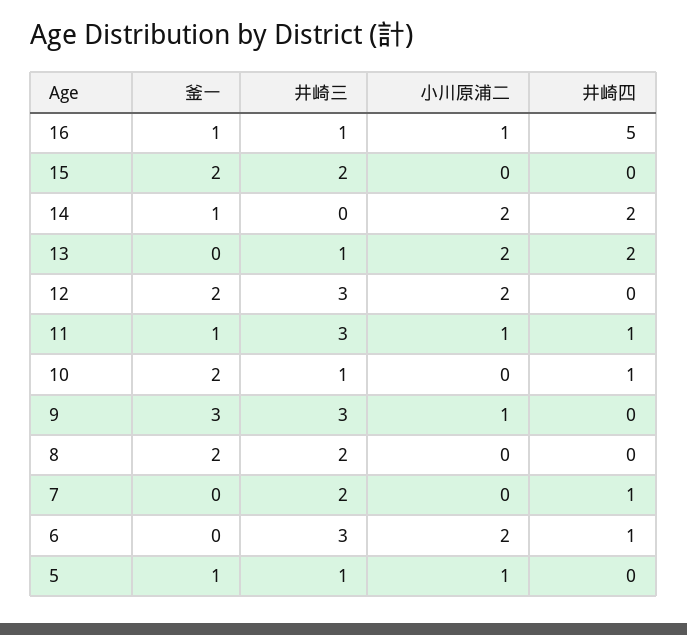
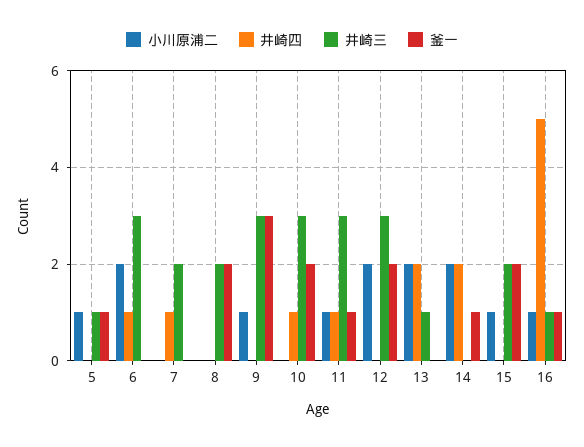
  {
    "釜一": {
      "16": 1,
      "15": 2,
      "14": 1,
      "13": 0,
      "12": 2,
      "11": 1,
      "10": 2,
      "9": 3,
      "8": 2,
      "7": 0,
      "6": 0,
      "5": 1
    },
    "井崎三": {
      "16": 1,
      "15": 2,
      "14": 0,
      "13": 1,
      "12": 3,
      "11": 3,
-     "10": 1,
+     "10": 3,
      "9": 3,
      "8": 2,
      "7": 2,
      "6": 3,
      "5": 1
    },
    "小川原浦二": {
      "16": 1,
-     "15": 0,
+     "15": 1,
      "14": 2,
      "13": 2,
      "12": 2,
      "11": 1,
      "10": 0,
      "9": 1,
      "8": 0,
      "7": 0,
      "6": 2,
      "5": 1
    },
    "井崎四": {
      "16": 5,
      "15": 0,
      "14": 2,
      "13": 2,
      "12": 0,
      "11": 1,
      "10": 1,
      "9": 0,
      "8": 0,
      "7": 1,
      "6": 1,
      "5": 0
    }
  }

